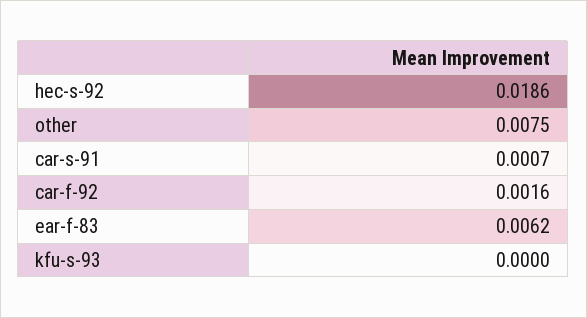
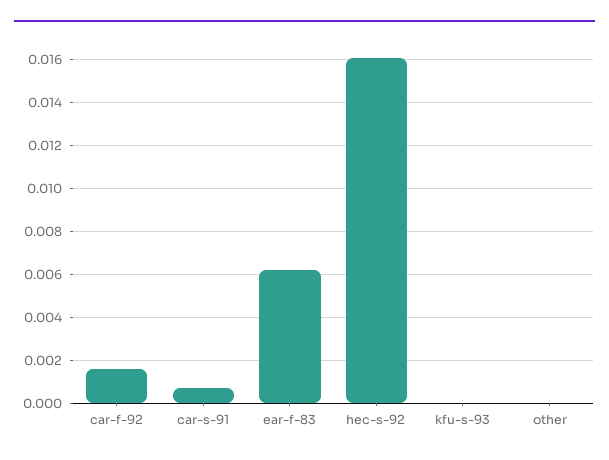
  {
-   "hec-s-92": 0.0186,
+   "hec-s-92": 0.016,
-   "other": 0.0075,
+   "other": 0,
    "car-s-91": 0.0007,
    "car-f-92": 0.0016,
    "ear-f-83": 0.0062,
    "kfu-s-93": 0
  }

